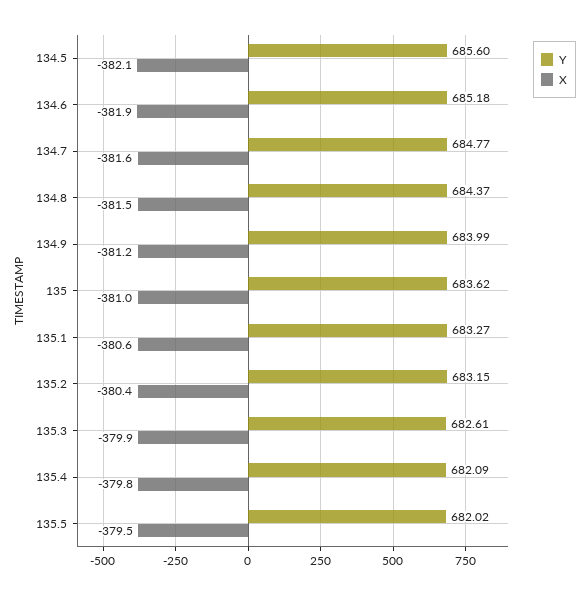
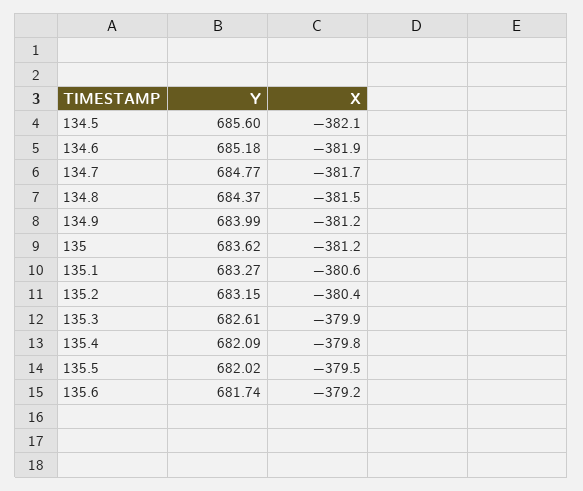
  {
    "Y": {
      "134.5": 685.6,
      "134.6": 685.18,
      "134.7": 684.77,
      "134.8": 684.37,
      "134.9": 683.99,
      "135": 683.62,
      "135.1": 683.27,
      "135.2": 683.15,
      "135.3": 682.61,
      "135.4": 682.09,
-     "135.5": 682.02
+     "135.5": 682.02,
+     "135.6": 681.74
    },
    "X": {
      "134.5": -382.1,
      "134.6": -381.9,
-     "134.7": -381.6,
+     "134.7": -381.7,
      "134.8": -381.5,
      "134.9": -381.2,
-     "135": -381,
+     "135": -381.2,
      "135.1": -380.6,
      "135.2": -380.4,
      "135.3": -379.9,
      "135.4": -379.8,
-     "135.5": -379.5
+     "135.5": -379.5,
+     "135.6": -379.2
    }
  }

